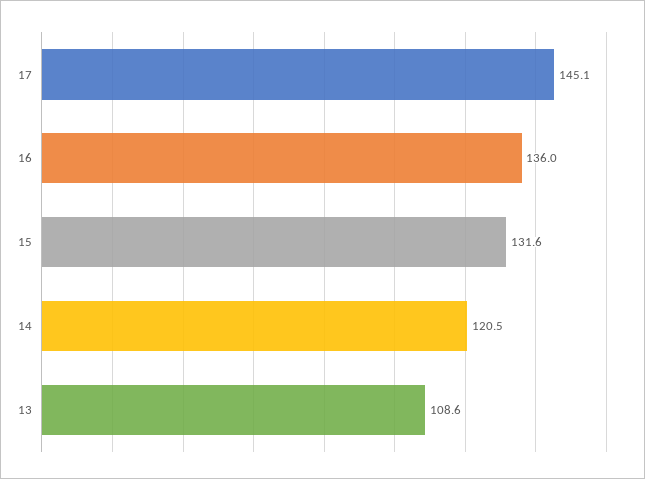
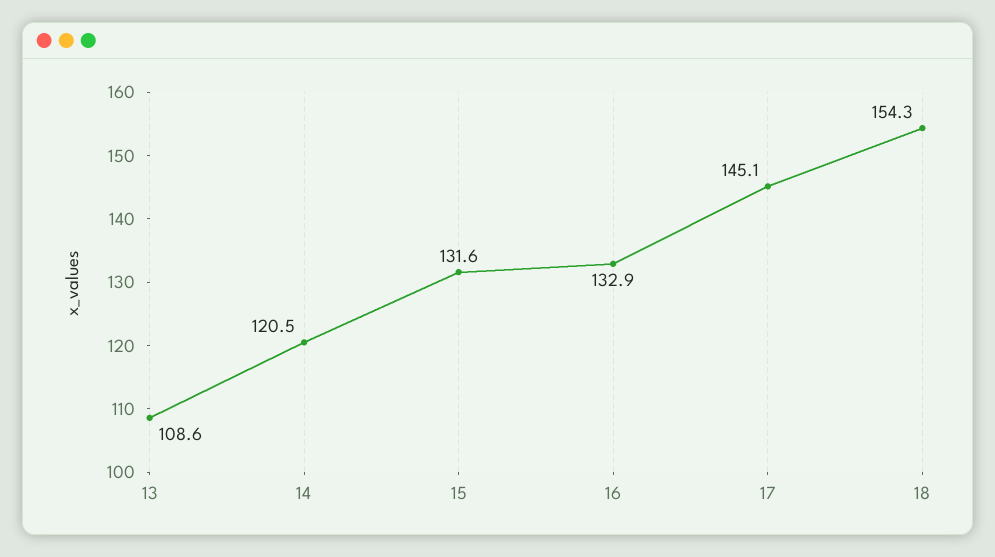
  {
    "17": 145.1,
-   "16": 136,
+   "16": 132.9,
    "15": 131.6,
    "14": 120.5,
-   "13": 108.6
+   "13": 108.6,
+   "18": 154.3
  }

